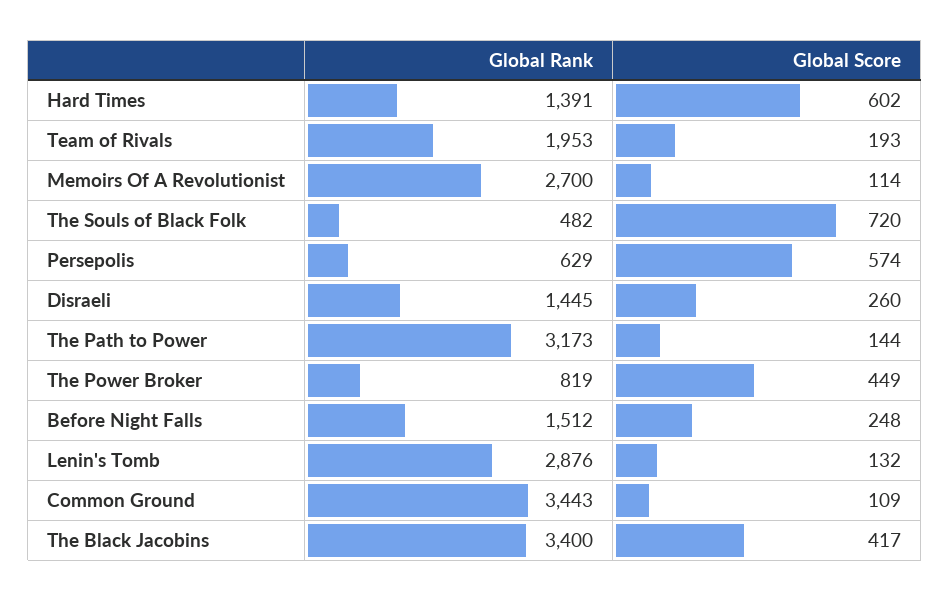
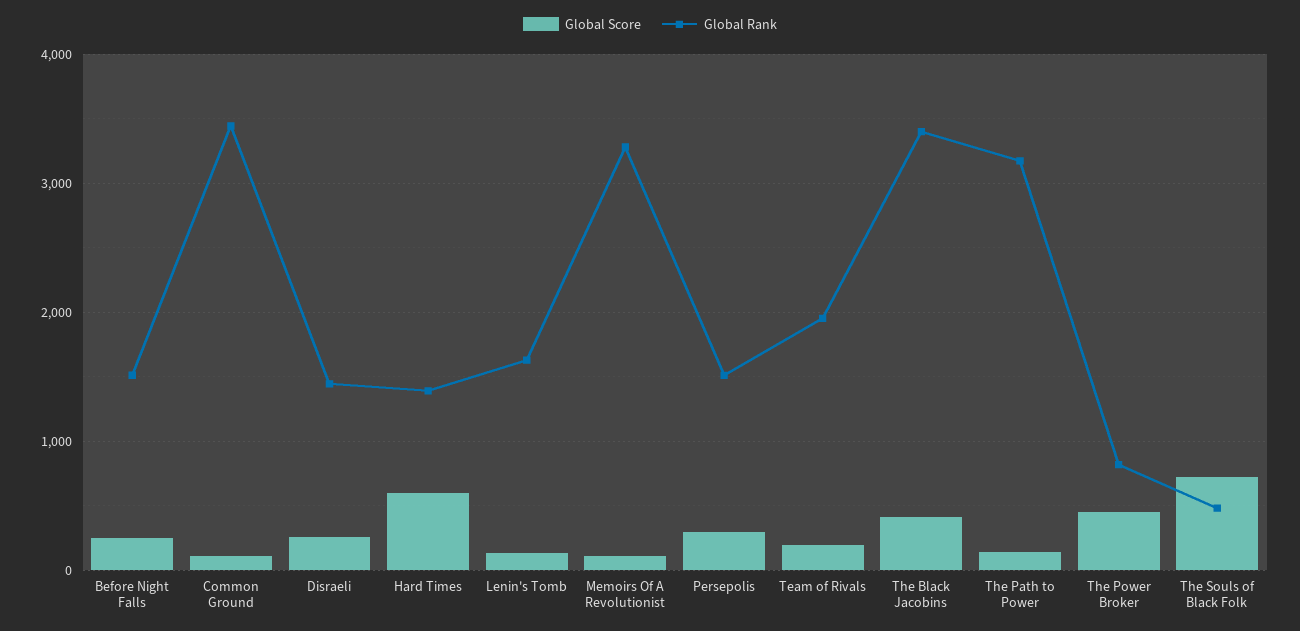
  {
    "Global Rank": {
      "Hard Times": 1391,
      "Team of Rivals": 1953,
-     "Memoirs Of A Revolutionist": 2700,
+     "Memoirs Of A Revolutionist": 3300,
      "The Souls of Black Folk": 482,
-     "Persepolis": 629,
+     "Persepolis": 1500,
      "Disraeli": 1445,
      "The Path to Power": 3173,
      "The Power Broker": 819,
      "Before Night Falls": 1512,
-     "Lenin's Tomb": 2876,
+     "Lenin's Tomb": 1600,
      "Common Ground": 3443,
      "The Black Jacobins": 3400
    },
    "Global Score": {
      "Hard Times": 602,
      "Team of Rivals": 193,
      "Memoirs Of A Revolutionist": 114,
      "The Souls of Black Folk": 720,
-     "Persepolis": 574,
+     "Persepolis": 300,
      "Disraeli": 260,
      "The Path to Power": 144,
      "The Power Broker": 449,
      "Before Night Falls": 248,
      "Lenin's Tomb": 132,
      "Common Ground": 109,
      "The Black Jacobins": 417
    }
  }

